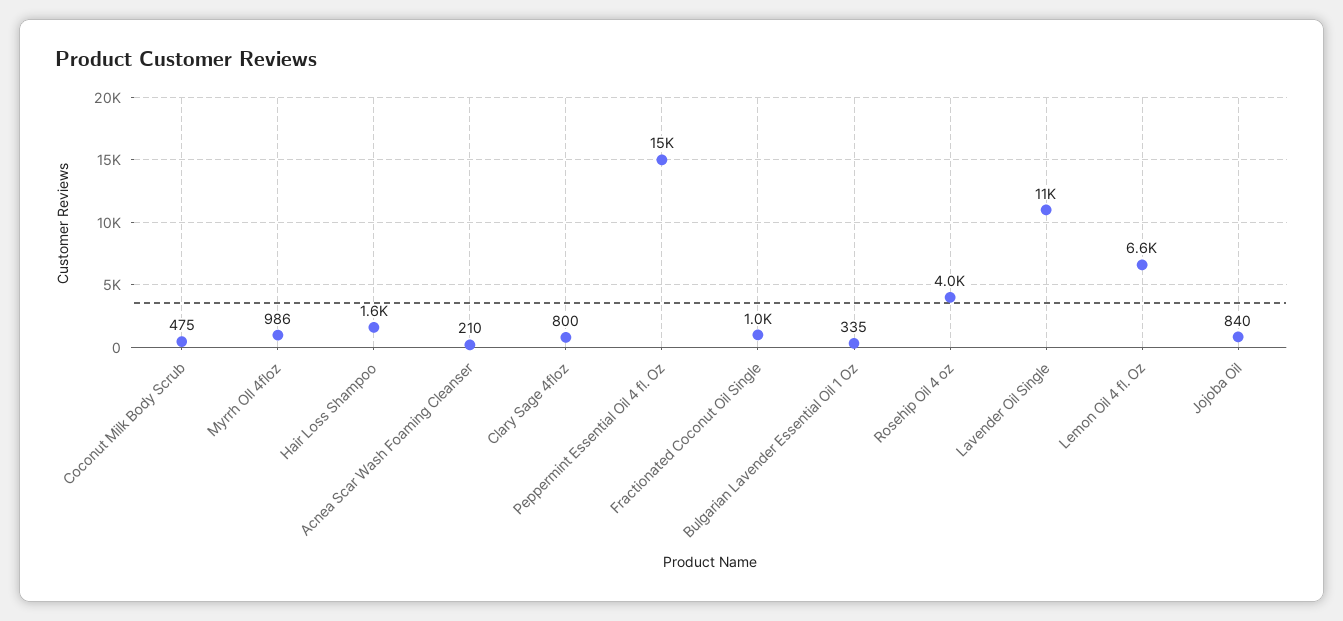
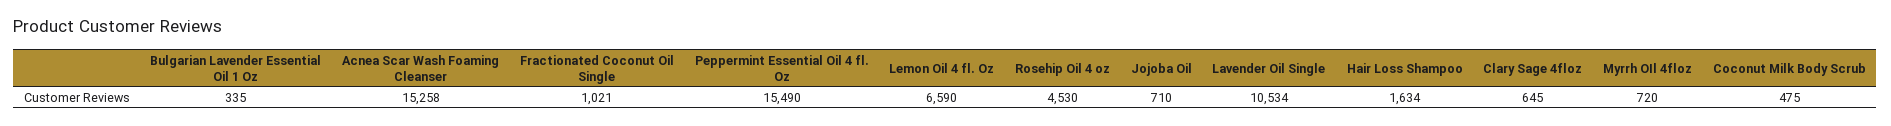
  {
    "Coconut Milk Body Scrub": 475,
-   "Myrrh OIl 4floz": 986,
+   "Myrrh OIl 4floz": 720,
    "Hair Loss Shampoo": 1634,
-   "Acnea Scar Wash Foaming Cleanser": 210,
+   "Acnea Scar Wash Foaming Cleanser": 15258,
-   "Clary Sage 4floz": 800,
+   "Clary Sage 4floz": 645,
    "Peppermint Essential Oil 4 fl. Oz": 15490,
    "Fractionated Coconut Oil Single": 1021,
    "Bulgarian Lavender Essential Oil 1 Oz": 335,
-   "Rosehip Oil 4 oz": 4000,
+   "Rosehip Oil 4 oz": 4530,
    "Lavender Oil Single": 10534,
    "Lemon Oil 4 fl. Oz": 6590,
-   "Jojoba Oil": 840
+   "Jojoba Oil": 710
  }

